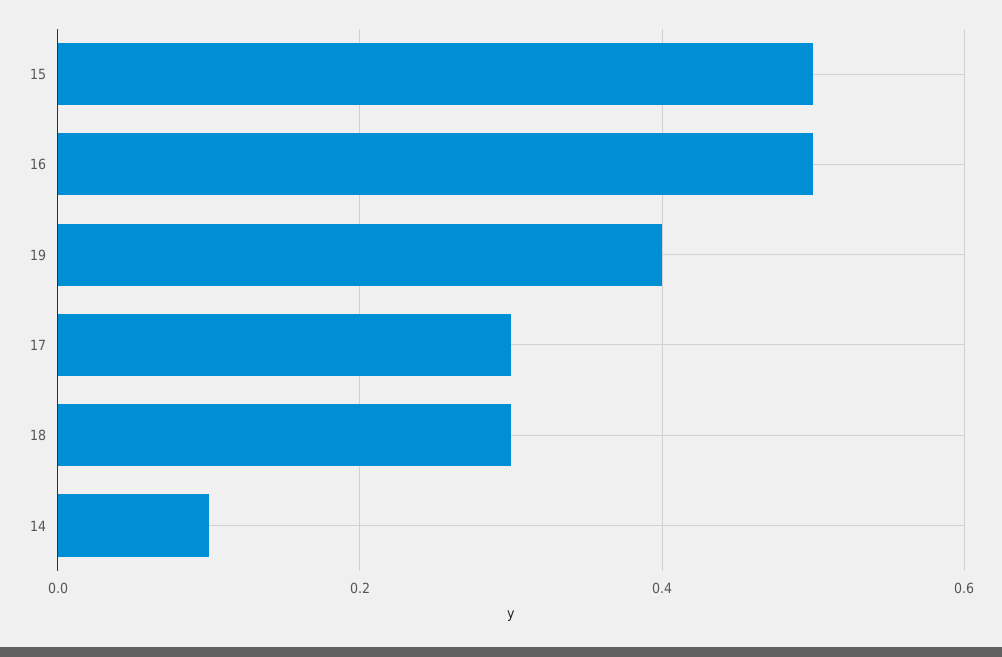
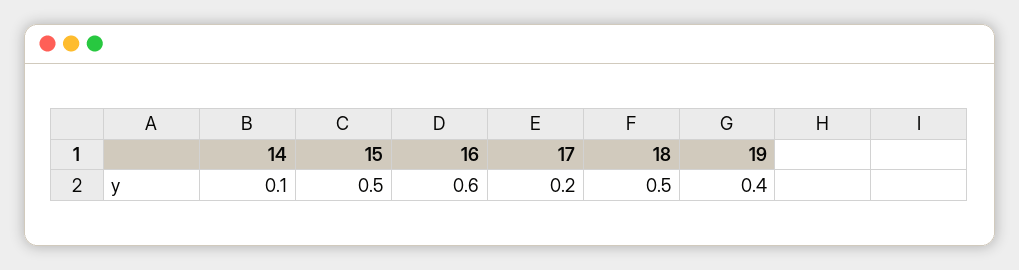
  {
    "15": 0.5,
-   "16": 0.5,
+   "16": 0.6,
    "19": 0.4,
-   "17": 0.3,
+   "17": 0.2,
-   "18": 0.3,
+   "18": 0.5,
    "14": 0.1
  }

